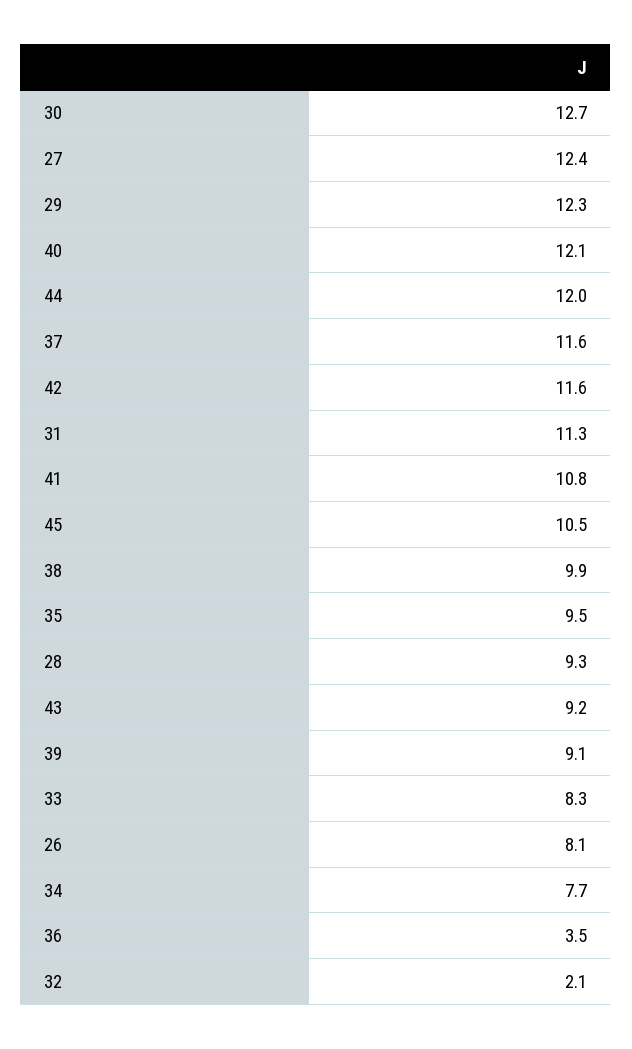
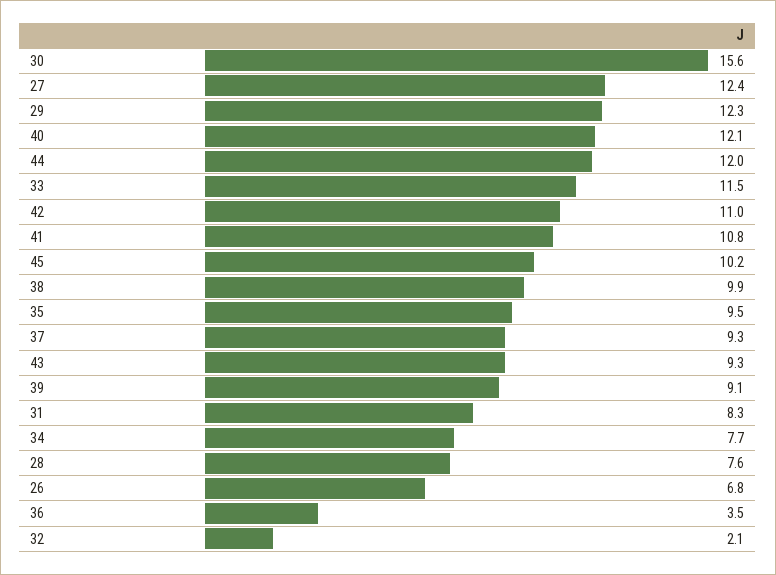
  {
-   "30": 12.7,
+   "30": 15.6,
    "27": 12.4,
    "29": 12.3,
    "40": 12.1,
    "44": 12,
-   "37": 11.6,
+   "37": 9.3,
-   "42": 11.6,
+   "42": 11,
-   "31": 11.3,
+   "31": 8.3,
    "41": 10.8,
-   "45": 10.5,
+   "45": 10.2,
    "38": 9.9,
    "35": 9.5,
-   "28": 9.3,
+   "28": 7.6,
-   "43": 9.2,
+   "43": 9.3,
    "39": 9.1,
-   "33": 8.3,
+   "33": 11.5,
-   "26": 8.1,
+   "26": 6.8,
    "34": 7.7,
    "36": 3.5,
    "32": 2.1
  }

